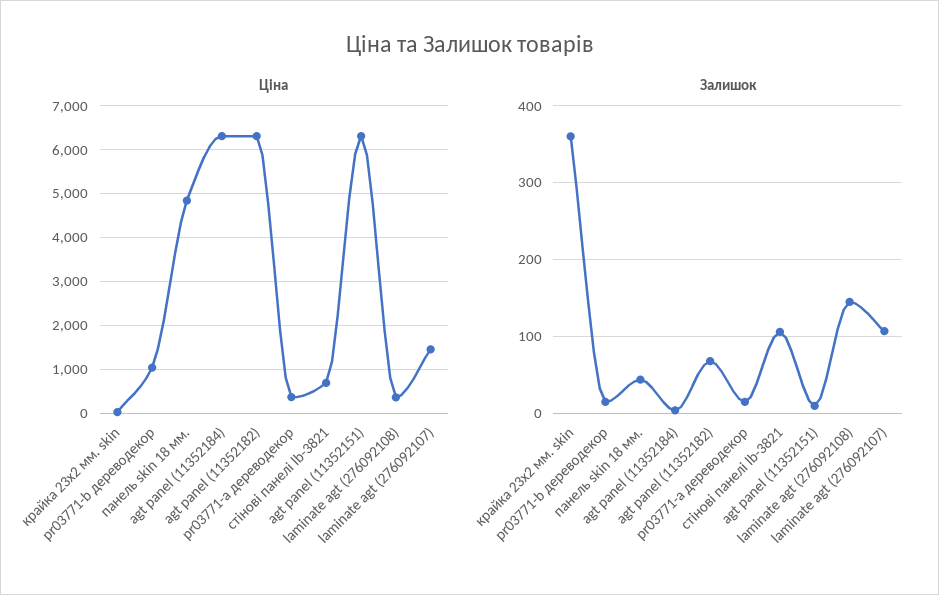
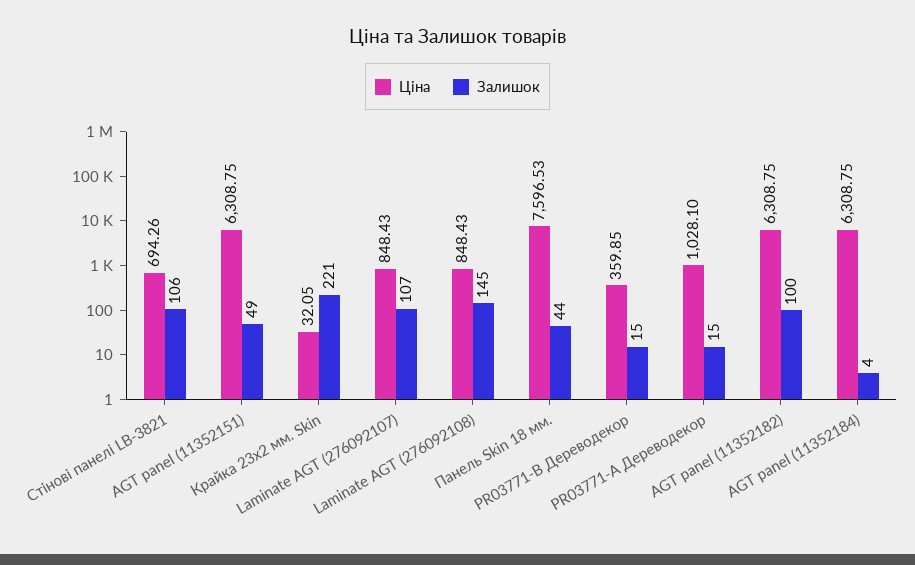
  {
    "Ціна": {
      "крайка 23x2 мм. skin": 32.05,
-     "pr03771-b дереводекор": 1000,
+     "pr03771-b дереводекор": 359.85,
-     "панель skin 18 мм.": 4800,
+     "панель skin 18 мм.": 7596.53,
      "agt panel (11352184)": 6308.75,
      "agt panel (11352182)": 6308.75,
-     "pr03771-а дереводекор": 400,
+     "pr03771-а дереводекор": 1028.1,
      "стінові панелі lb-3821": 694.26,
      "agt panel (11352151)": 6308.75,
-     "laminate agt (276092108)": 400,
+     "laminate agt (276092108)": 848.43,
-     "laminate agt (276092107)": 1400
+     "laminate agt (276092107)": 848.43
    },
    "Залишок": {
-     "крайка 23x2 мм. skin": 360,
+     "крайка 23x2 мм. skin": 221,
      "pr03771-b дереводекор": 15,
      "панель skin 18 мм.": 44,
      "agt panel (11352184)": 4,
-     "agt panel (11352182)": 70,
+     "agt panel (11352182)": 100,
      "pr03771-а дереводекор": 15,
      "стінові панелі lb-3821": 106,
-     "agt panel (11352151)": 10,
+     "agt panel (11352151)": 49,
      "laminate agt (276092108)": 145,
      "laminate agt (276092107)": 107
    }
  }

